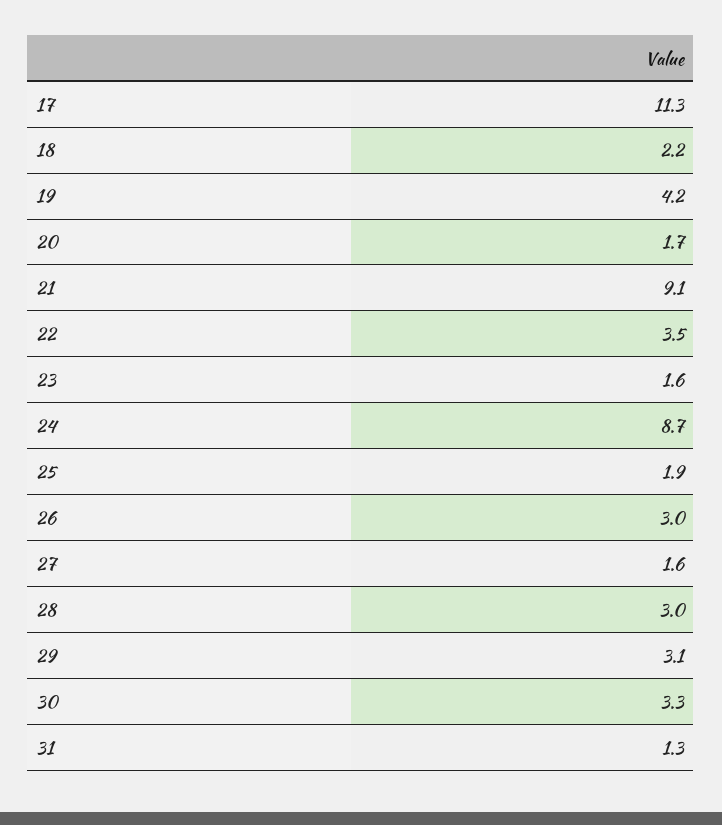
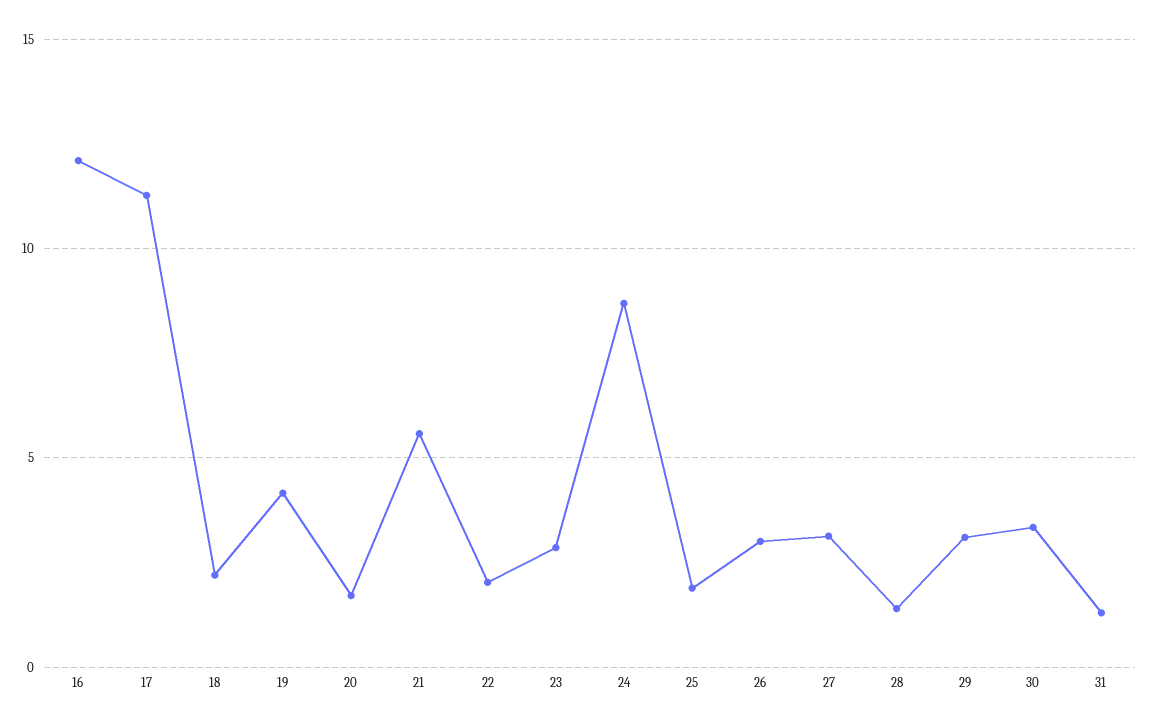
  {
    "17": 11.3,
    "18": 2.2,
    "19": 4.2,
    "20": 1.7,
-   "21": 9.1,
+   "21": 5.5,
-   "22": 3.5,
+   "22": 2,
-   "23": 1.6,
+   "23": 3,
    "24": 8.7,
    "25": 1.9,
    "26": 3,
-   "27": 1.6,
+   "27": 3,
-   "28": 3,
+   "28": 1.5,
    "29": 3.1,
    "30": 3.3,
-   "31": 1.3
+   "31": 1.3,
+   "16": 12
  }

